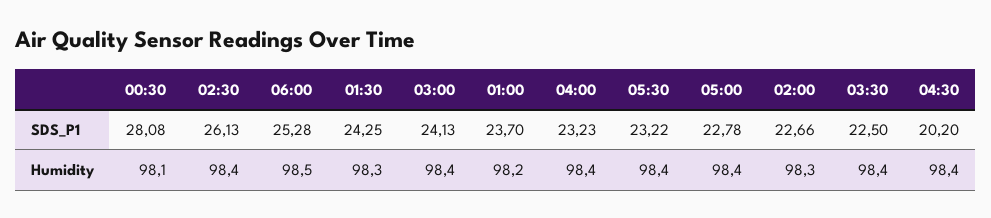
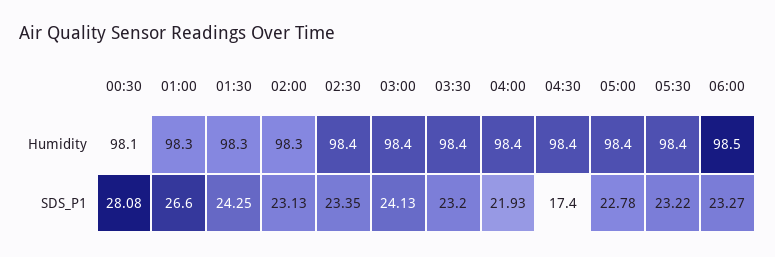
  {
    "00:30": {
      "SDS_P1": 28.08,
      "Humidity": 98.1
    },
    "02:30": {
-     "SDS_P1": 26.13,
+     "SDS_P1": 23.35,
      "Humidity": 98.4
    },
    "06:00": {
-     "SDS_P1": 25.28,
+     "SDS_P1": 23.27,
      "Humidity": 98.5
    },
    "01:30": {
      "SDS_P1": 24.25,
      "Humidity": 98.3
    },
    "03:00": {
      "SDS_P1": 24.13,
      "Humidity": 98.4
    },
    "01:00": {
-     "SDS_P1": 23.7,
+     "SDS_P1": 26.6,
-     "Humidity": 98.2
+     "Humidity": 98.3
    },
    "04:00": {
-     "SDS_P1": 23.23,
+     "SDS_P1": 21.93,
      "Humidity": 98.4
    },
    "05:30": {
      "SDS_P1": 23.22,
      "Humidity": 98.4
    },
    "05:00": {
      "SDS_P1": 22.78,
      "Humidity": 98.4
    },
    "02:00": {
-     "SDS_P1": 22.66,
+     "SDS_P1": 23.13,
      "Humidity": 98.3
    },
    "03:30": {
-     "SDS_P1": 22.5,
+     "SDS_P1": 23.2,
      "Humidity": 98.4
    },
    "04:30": {
-     "SDS_P1": 20.2,
+     "SDS_P1": 17.4,
      "Humidity": 98.4
    }
  }

